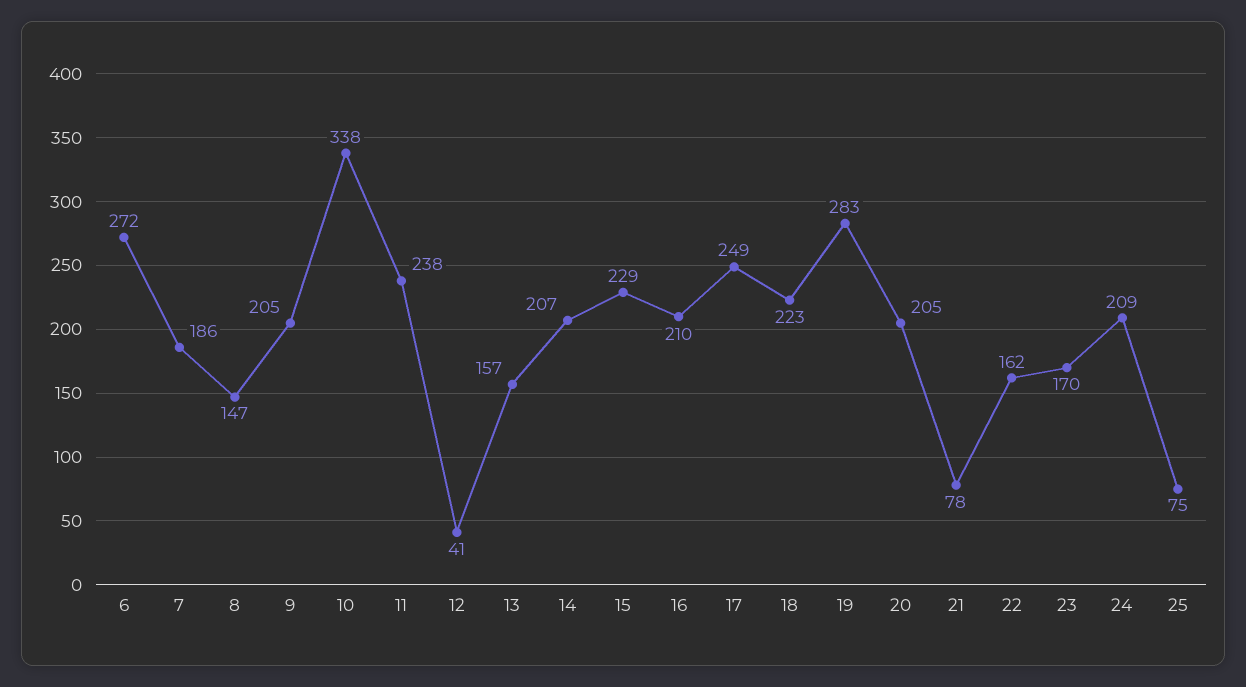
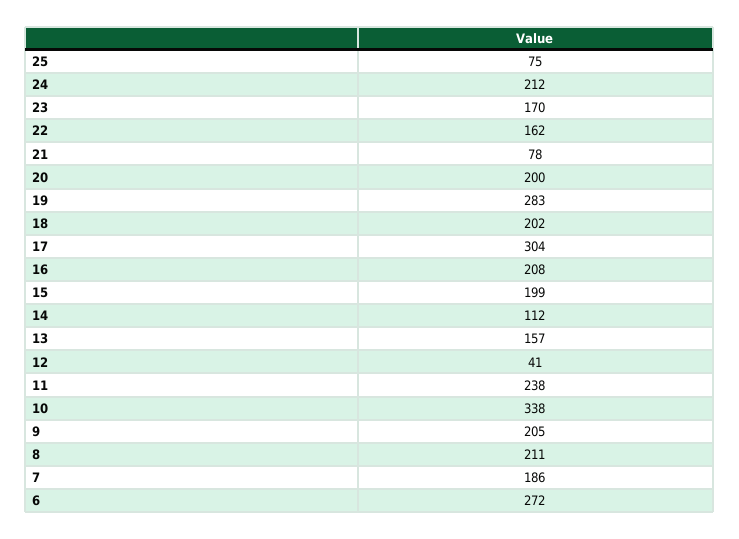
  {
    "6": 272,
    "7": 186,
-   "8": 147,
+   "8": 211,
    "9": 205,
    "10": 338,
    "11": 238,
    "12": 41,
    "13": 157,
-   "14": 207,
+   "14": 112,
-   "15": 229,
+   "15": 199,
-   "16": 210,
+   "16": 208,
-   "17": 249,
+   "17": 304,
-   "18": 223,
+   "18": 202,
    "19": 283,
-   "20": 205,
+   "20": 200,
    "21": 78,
    "22": 162,
    "23": 170,
-   "24": 209,
+   "24": 212,
    "25": 75
  }

